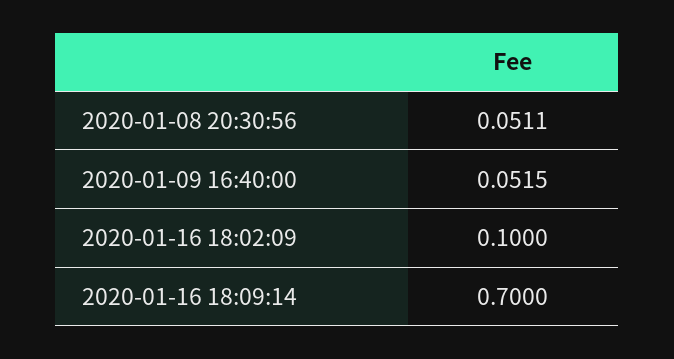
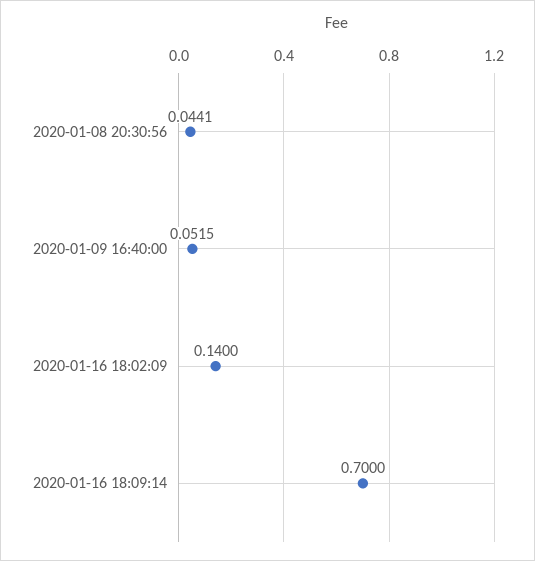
  {
-   "2020-01-08 20:30:56": 0.0511,
+   "2020-01-08 20:30:56": 0.0441,
    "2020-01-09 16:40:00": 0.0515,
-   "2020-01-16 18:02:09": 0.1,
+   "2020-01-16 18:02:09": 0.14,
    "2020-01-16 18:09:14": 0.7
  }

